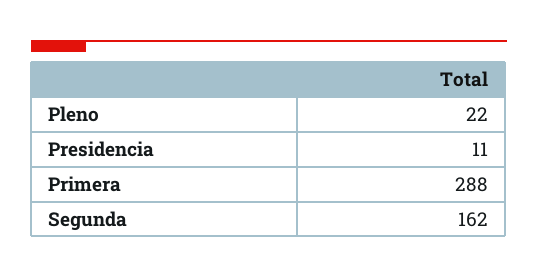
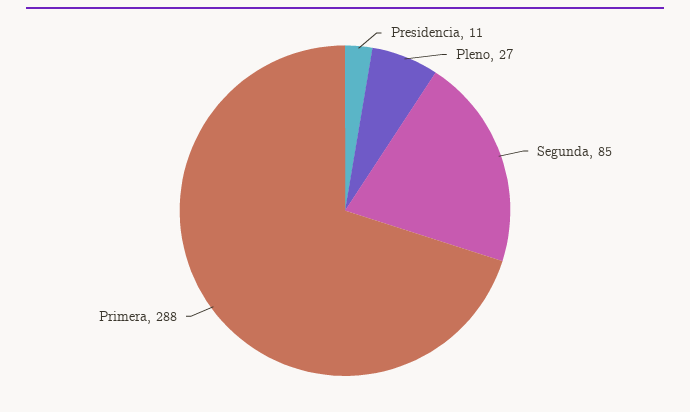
  {
-   "Pleno": 22,
+   "Pleno": 27,
    "Presidencia": 11,
    "Primera": 288,
-   "Segunda": 162
+   "Segunda": 85
  }

